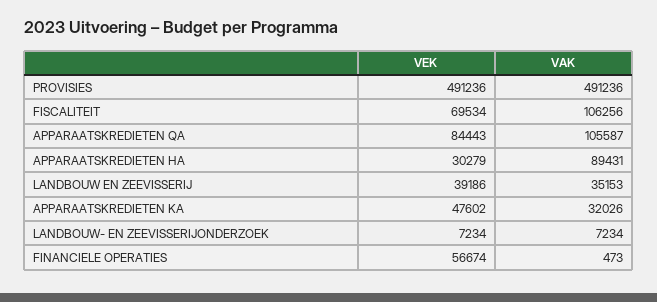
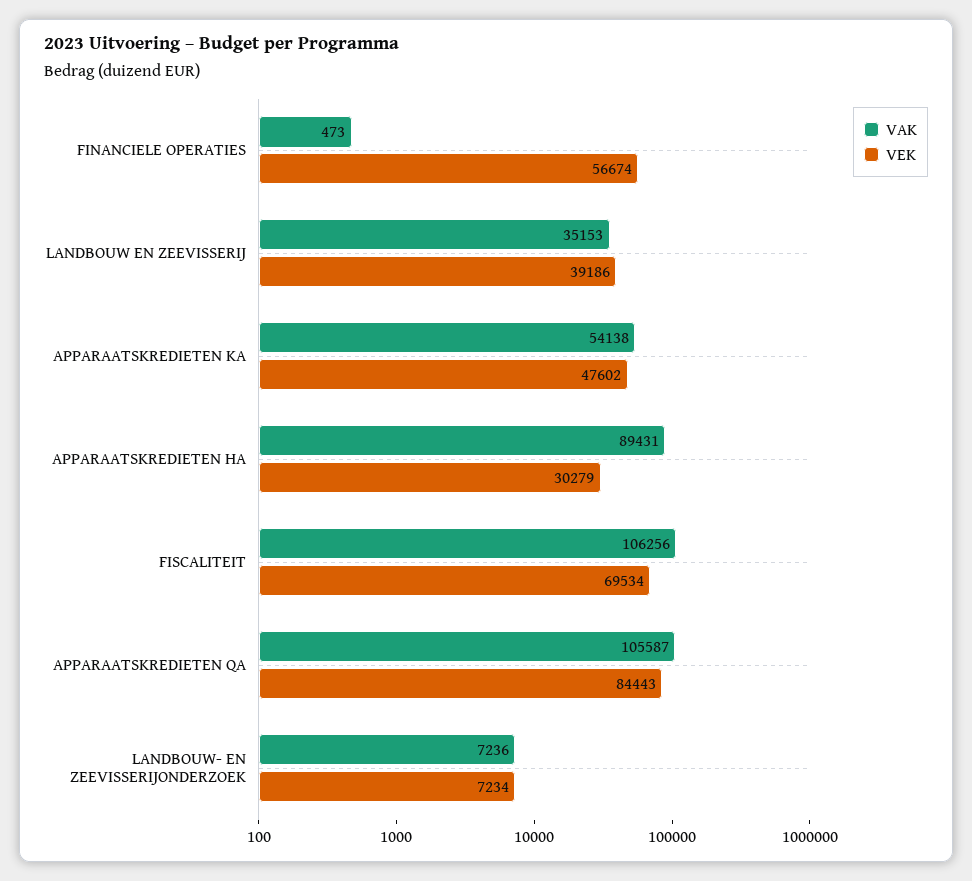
  {
    "VEK": {
-     "PROVISIES": 491236,
      "FISCALITEIT": 69534,
      "APPARAATSKREDIETEN QA": 84443,
      "APPARAATSKREDIETEN HA": 30279,
      "LANDBOUW EN ZEEVISSERIJ": 39186,
      "APPARAATSKREDIETEN KA": 47602,
      "LANDBOUW- EN ZEEVISSERIJONDERZOEK": 7234,
      "FINANCIELE OPERATIES": 56674
    },
    "VAK": {
-     "PROVISIES": 491236,
      "FISCALITEIT": 106256,
      "APPARAATSKREDIETEN QA": 105587,
      "APPARAATSKREDIETEN HA": 89431,
      "LANDBOUW EN ZEEVISSERIJ": 35153,
-     "APPARAATSKREDIETEN KA": 32026,
+     "APPARAATSKREDIETEN KA": 54138,
-     "LANDBOUW- EN ZEEVISSERIJONDERZOEK": 7234,
+     "LANDBOUW- EN ZEEVISSERIJONDERZOEK": 7236,
      "FINANCIELE OPERATIES": 473
    }
  }

